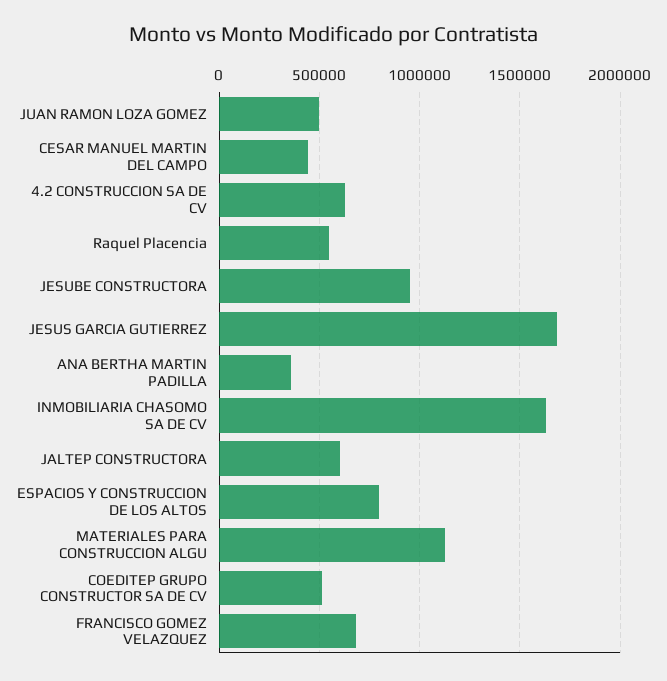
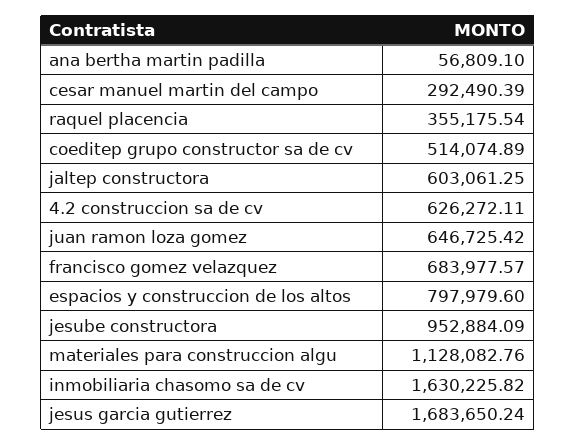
  {
-   "JUAN RAMON LOZA GOMEZ": 500000,
+   "JUAN RAMON LOZA GOMEZ": 646725.42,
-   "CESAR MANUEL MARTIN DEL CAMPO": 450000,
+   "CESAR MANUEL MARTIN DEL CAMPO": 292490.39,
    "4.2 CONSTRUCCION SA DE CV": 626272.11,
-   "Raquel Placencia": 550000,
+   "Raquel Placencia": 355175.54,
    "JESUBE CONSTRUCTORA": 952884.09,
    "JESUS GARCIA GUTIERREZ": 1683650.24,
-   "ANA BERTHA MARTIN PADILLA": 350000,
+   "ANA BERTHA MARTIN PADILLA": 56809.1,
    "INMOBILIARIA CHASOMO SA DE CV": 1630225.82,
    "JALTEP CONSTRUCTORA": 603061.25,
    "ESPACIOS Y CONSTRUCCION DE LOS ALTOS": 797979.6,
    "MATERIALES PARA CONSTRUCCION ALGU": 1128082.76,
    "COEDITEP GRUPO CONSTRUCTOR SA DE CV": 514074.89,
    "FRANCISCO GOMEZ VELAZQUEZ": 683977.57
  }

